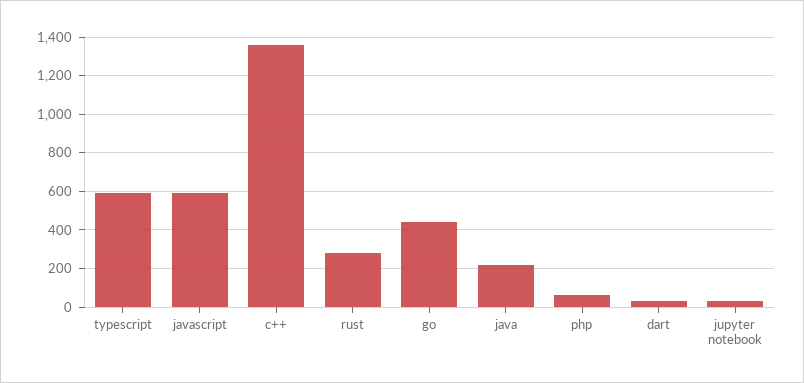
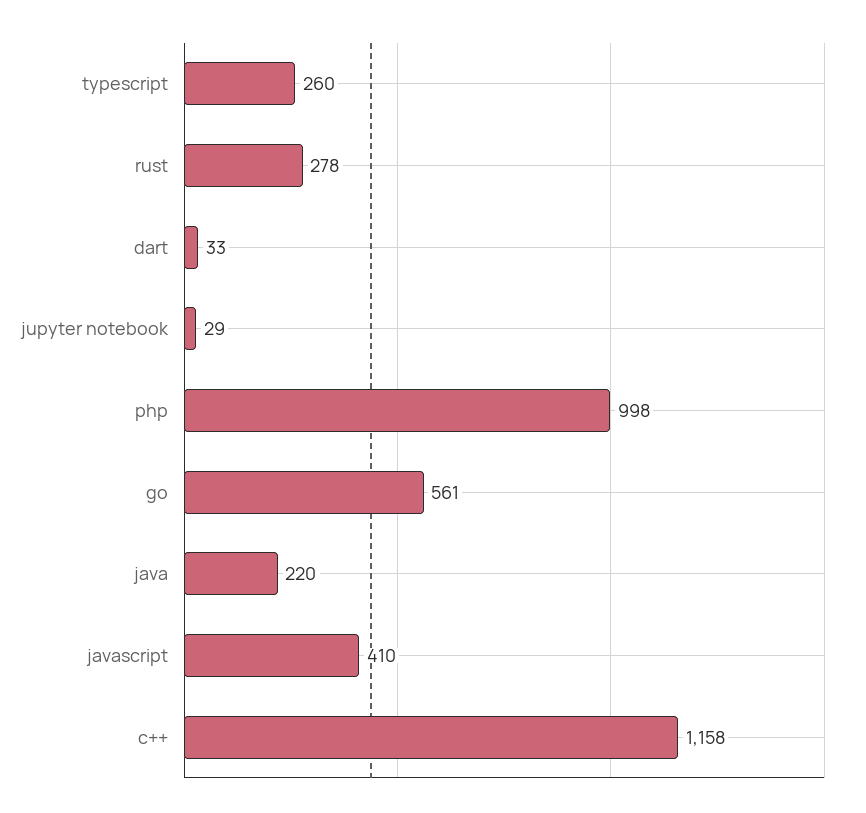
  {
-   "typescript": 600,
+   "typescript": 260,
-   "javascript": 600,
+   "javascript": 410,
-   "c++": 1350,
+   "c++": 1158,
    "rust": 278,
-   "go": 450,
+   "go": 561,
    "java": 220,
-   "php": 50,
+   "php": 998,
    "dart": 33,
    "jupyter notebook": 29
  }

